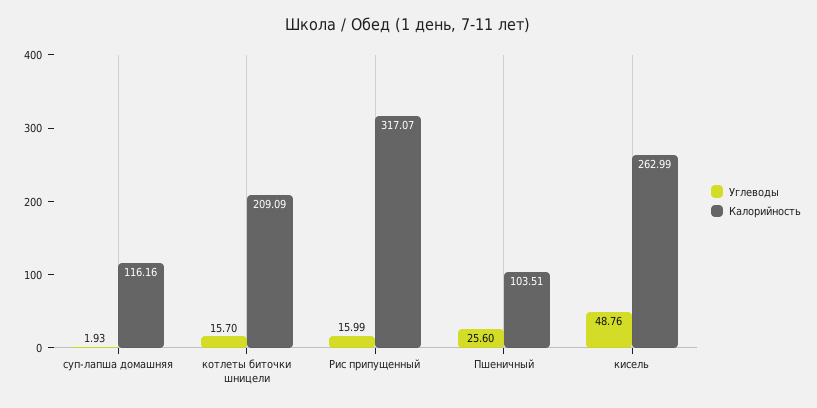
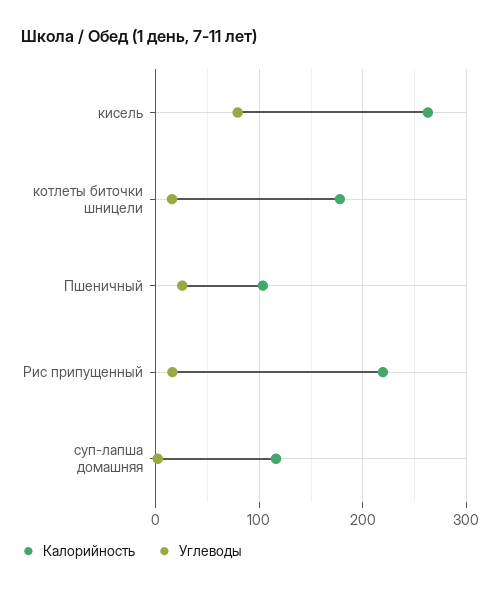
  {
    "Углеводы": {
      "суп-лапша домашняя": 1.93,
      "котлеты биточки шницели": 15.7,
      "Рис припущенный": 15.99,
      "Пшеничный": 25.6,
-     "кисель": 48.76
+     "кисель": 80
    },
    "Калорийность": {
      "суп-лапша домашняя": 116.16,
-     "котлеты биточки шницели": 209.09,
+     "котлеты биточки шницели": 180,
-     "Рис припущенный": 317.07,
+     "Рис припущенный": 220,
      "Пшеничный": 103.51,
      "кисель": 262.99
    }
  }

